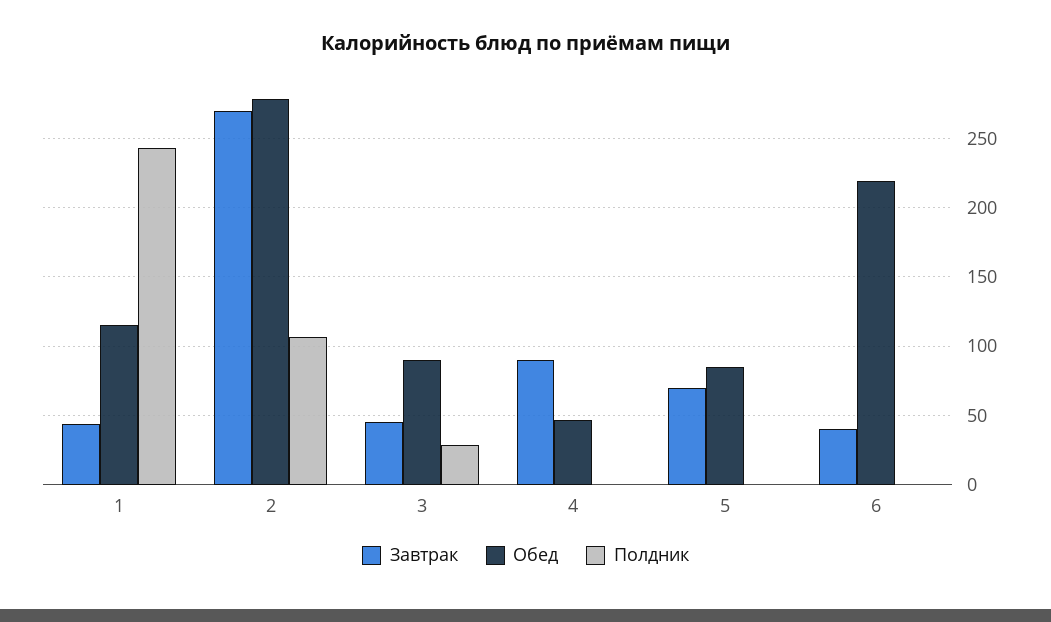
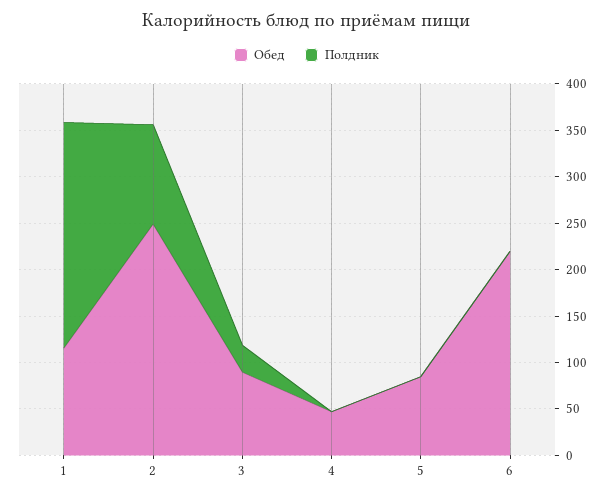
  {
-   "Завтрак": {
-     "1": 45,
-     "2": 270,
-     "3": 45,
-     "4": 90,
-     "5": 70,
-     "6": 40
-   },
    "Обед": {
      "1": 115,
-     "2": 280,
+     "2": 250,
      "3": 90,
      "4": 45,
      "5": 85,
      "6": 220
    },
    "Полдник": {
      "1": 245,
      "2": 105,
      "3": 30,
      "4": 0,
      "5": 0,
      "6": 0
    }
  }

